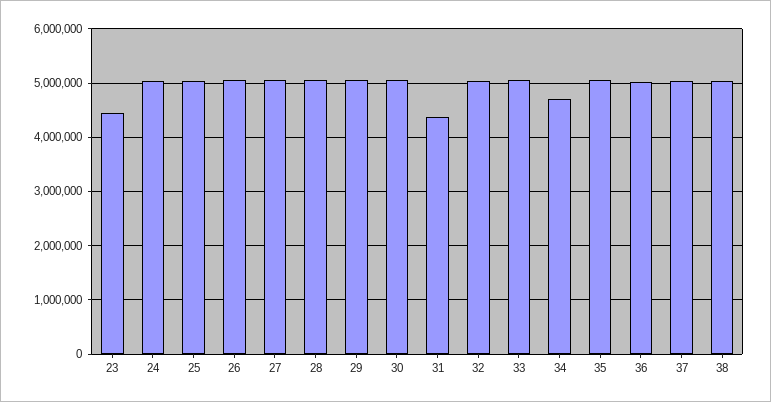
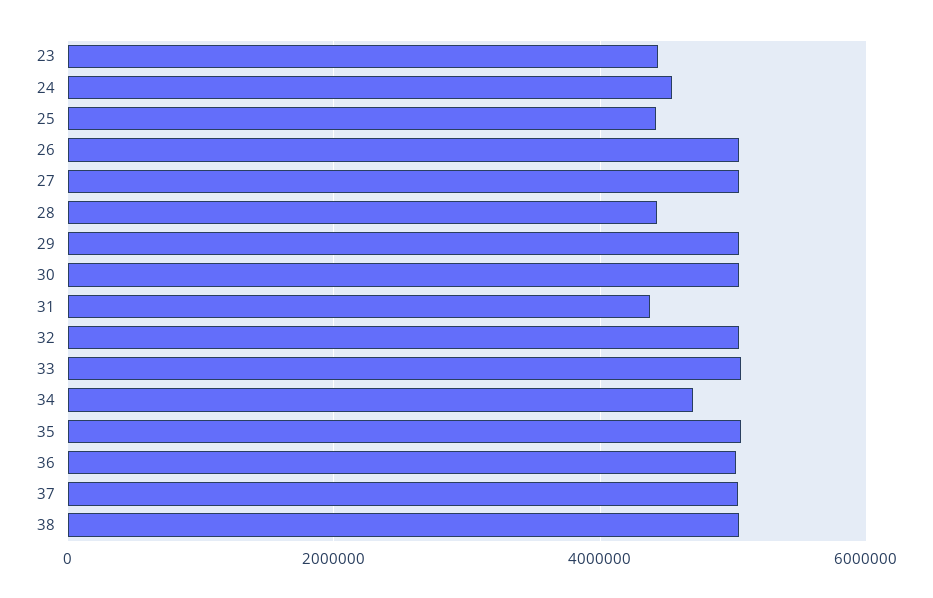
  {
    "23": 4400000,
-   "24": 5000000,
+   "24": 4600000,
-   "25": 5000000,
+   "25": 4400000,
    "26": 5000000,
    "27": 5000000,
-   "28": 5000000,
+   "28": 4400000,
    "29": 5000000,
    "30": 5000000,
    "31": 4400000,
    "32": 5000000,
    "33": 5000000,
    "34": 4600000,
    "35": 5000000,
    "36": 5000000,
    "37": 5000000,
    "38": 5000000
  }

